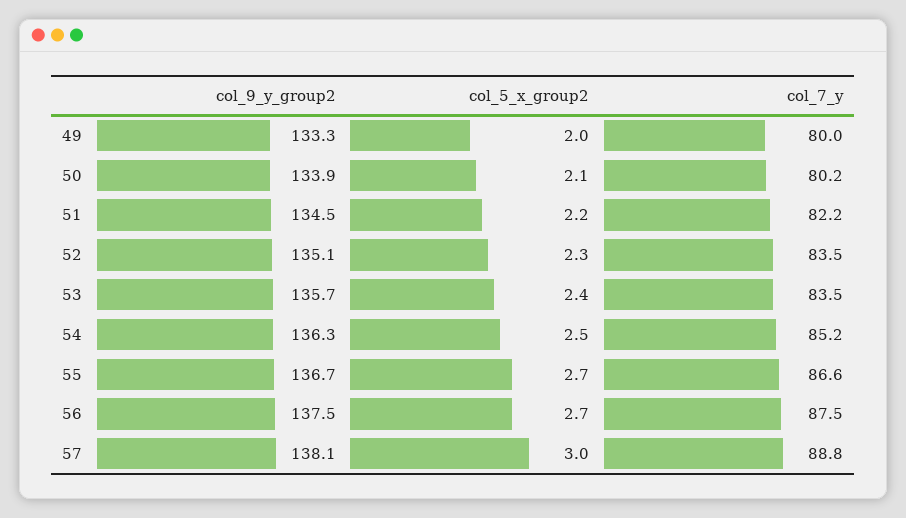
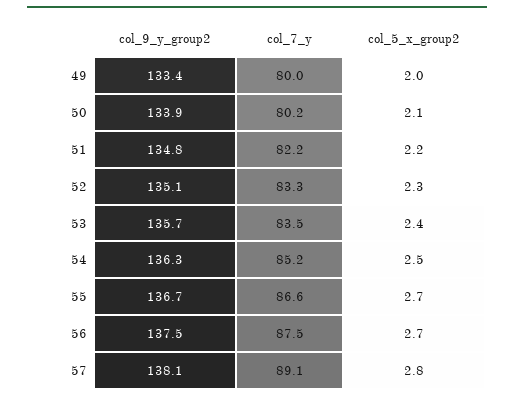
  {
    "col_9_y_group2": {
-     "49": 133.3,
+     "49": 133.4,
      "50": 133.9,
-     "51": 134.5,
+     "51": 134.8,
      "52": 135.1,
      "53": 135.7,
      "54": 136.3,
      "55": 136.7,
      "56": 137.5,
      "57": 138.1
    },
    "col_5_x_group2": {
      "49": 2,
      "50": 2.1,
      "51": 2.2,
      "52": 2.3,
      "53": 2.4,
      "54": 2.5,
      "55": 2.7,
      "56": 2.7,
-     "57": 3
+     "57": 2.8
    },
    "col_7_y": {
      "49": 80,
      "50": 80.2,
      "51": 82.2,
-     "52": 83.5,
+     "52": 83.3,
      "53": 83.5,
      "54": 85.2,
      "55": 86.6,
      "56": 87.5,
-     "57": 88.8
+     "57": 89.1
    }
  }

